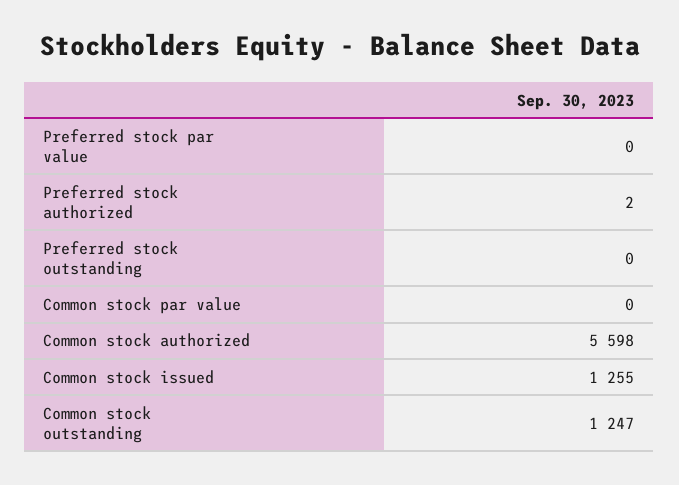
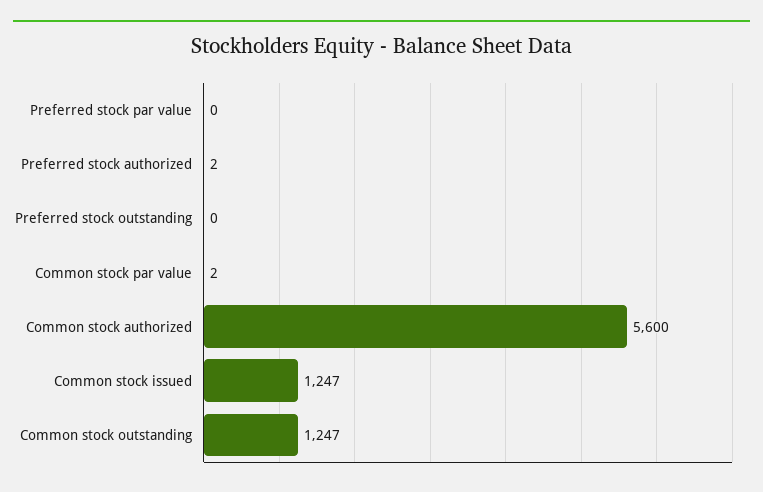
  {
    "Preferred stock par value": 0,
    "Preferred stock authorized": 2,
    "Preferred stock outstanding": 0,
-   "Common stock par value": 0,
+   "Common stock par value": 2,
-   "Common stock authorized": 5598,
+   "Common stock authorized": 5600,
-   "Common stock issued": 1255,
+   "Common stock issued": 1247,
    "Common stock outstanding": 1247
  }

